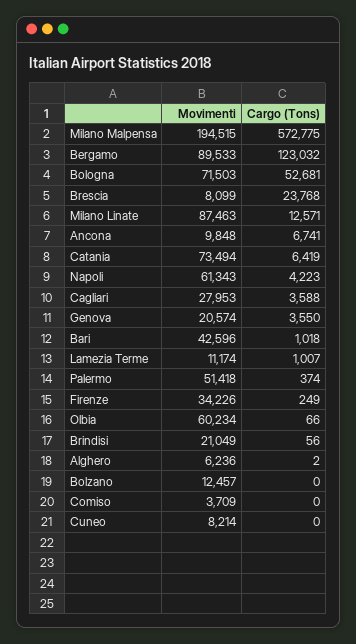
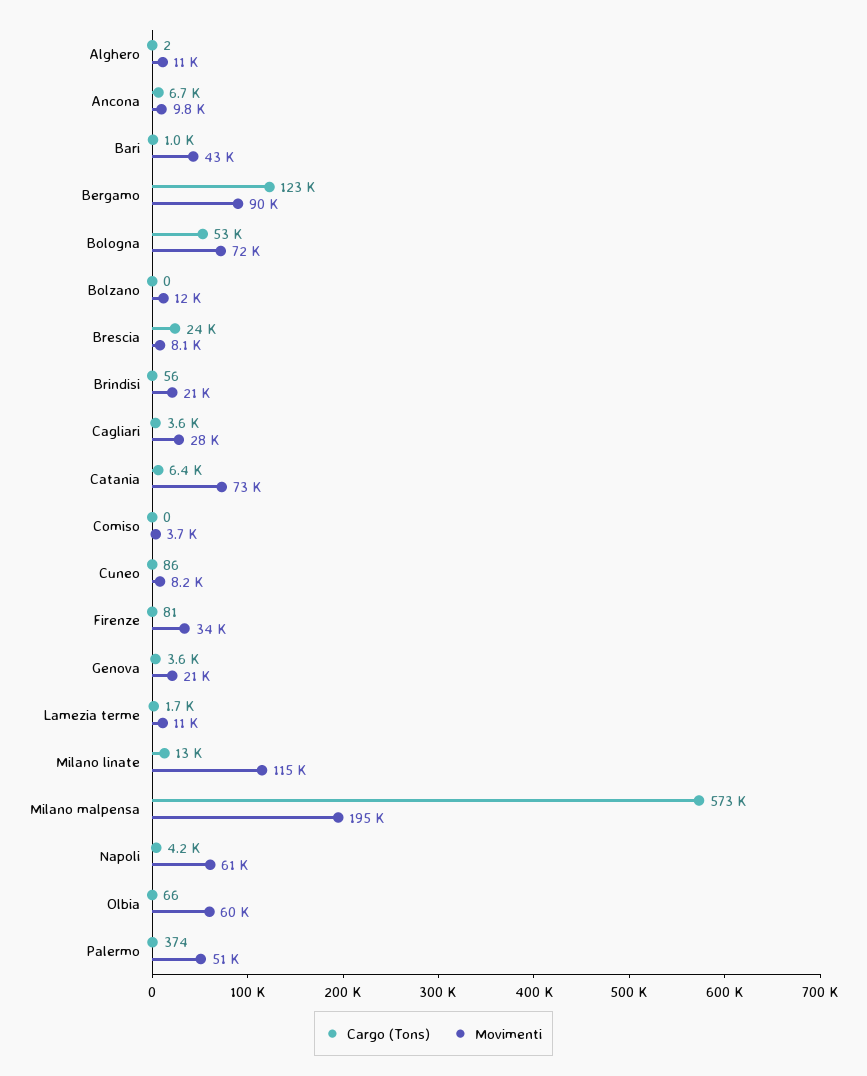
  {
    "Movimenti": {
      "Milano Malpensa": 194515,
      "Bergamo": 89533,
      "Bologna": 71503,
      "Brescia": 8099,
-     "Milano Linate": 87463,
+     "Milano Linate": 115000,
      "Ancona": 9848,
      "Catania": 73494,
      "Napoli": 61343,
      "Cagliari": 27953,
      "Genova": 20574,
      "Bari": 42596,
      "Lamezia Terme": 11174,
      "Palermo": 51418,
      "Firenze": 34226,
      "Olbia": 60234,
      "Brindisi": 21049,
-     "Alghero": 6236,
+     "Alghero": 11000,
      "Bolzano": 12457,
      "Comiso": 3709,
      "Cuneo": 8214
    },
    "Cargo (Tons)": {
      "Milano Malpensa": 572775,
      "Bergamo": 123032,
      "Bologna": 52681,
      "Brescia": 23768,
      "Milano Linate": 12571,
      "Ancona": 6741,
      "Catania": 6419,
      "Napoli": 4223,
      "Cagliari": 3588,
      "Genova": 3550,
      "Bari": 1018,
-     "Lamezia Terme": 1007,
+     "Lamezia Terme": 1700,
      "Palermo": 374,
-     "Firenze": 249,
+     "Firenze": 81,
      "Olbia": 66,
      "Brindisi": 56,
      "Alghero": 2,
      "Bolzano": 0,
      "Comiso": 0,
-     "Cuneo": 0
+     "Cuneo": 86
    }
  }

